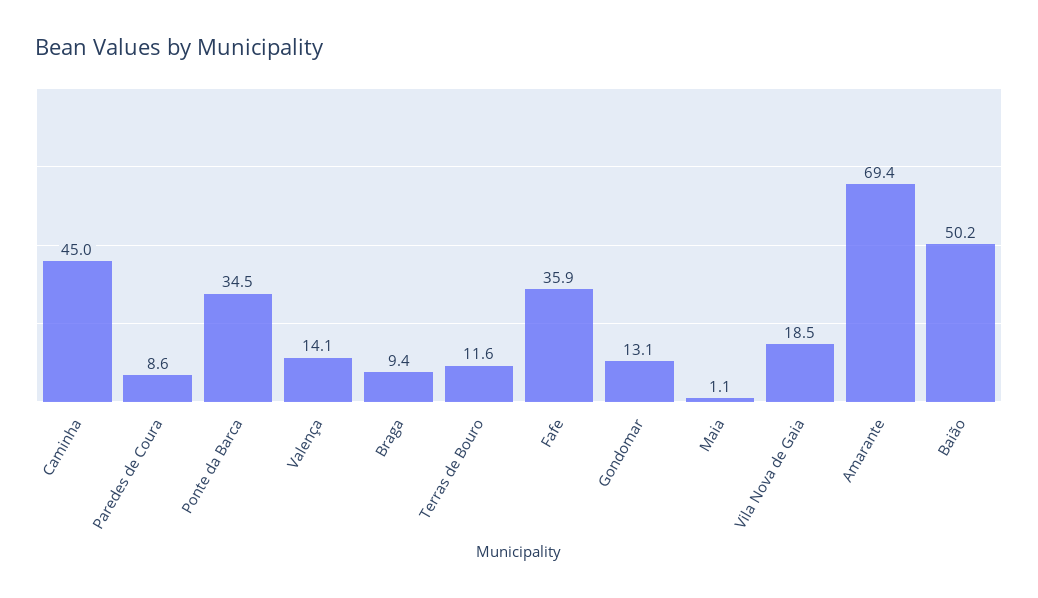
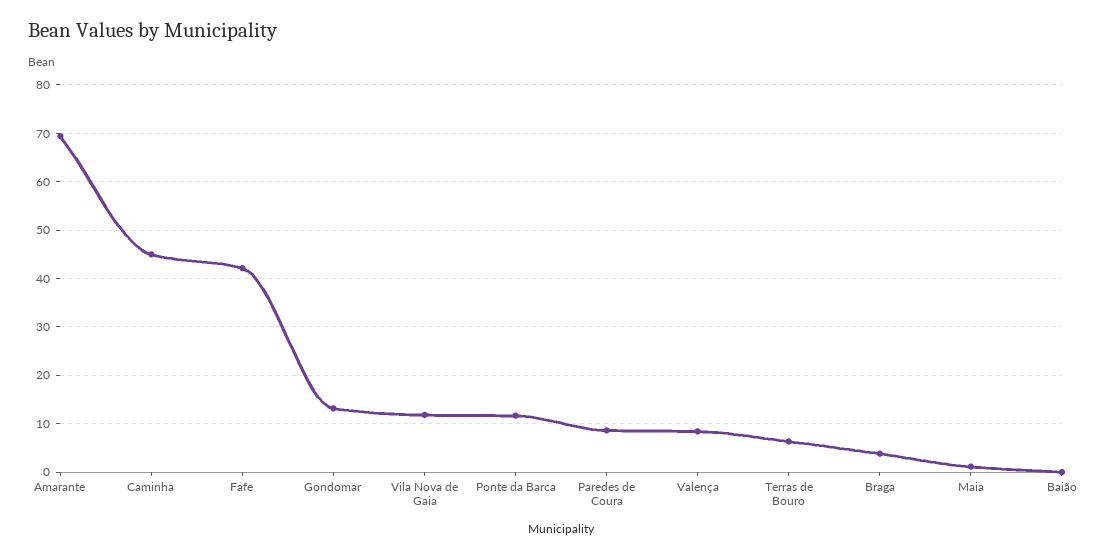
  {
    "Caminha": 45,
    "Paredes de Coura": 8.6,
-   "Ponte da Barca": 34.5,
+   "Ponte da Barca": 12,
-   "Valença": 14.1,
+   "Valença": 8,
-   "Braga": 9.4,
+   "Braga": 4,
-   "Terras de Bouro": 11.6,
+   "Terras de Bouro": 6,
-   "Fafe": 35.9,
+   "Fafe": 42,
    "Gondomar": 13.1,
    "Maia": 1.1,
-   "Vila Nova de Gaia": 18.5,
+   "Vila Nova de Gaia": 12,
    "Amarante": 69.4,
-   "Baião": 50.2
+   "Baião": 0
  }

